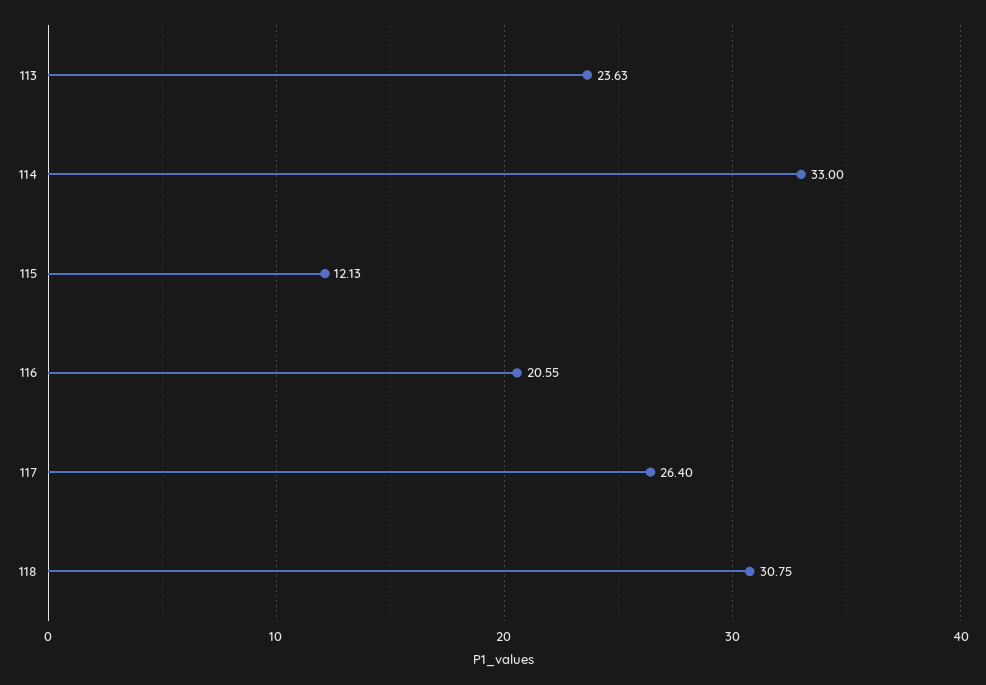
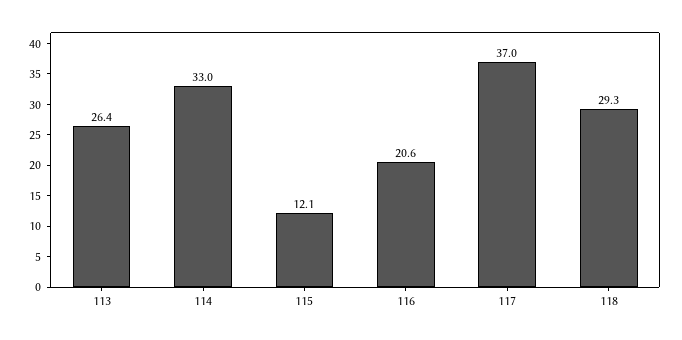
  {
-   "113": 23.63,
+   "113": 26.4,
    "114": 33,
    "115": 12.13,
    "116": 20.55,
-   "117": 26.4,
+   "117": 37,
-   "118": 30.75
+   "118": 29.3
  }

